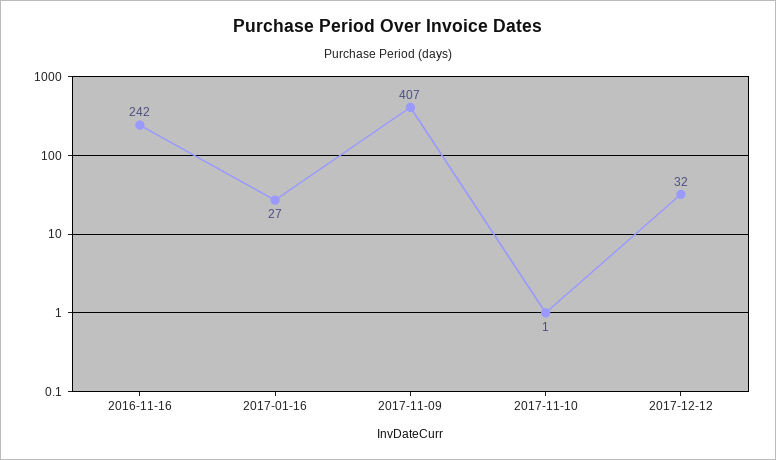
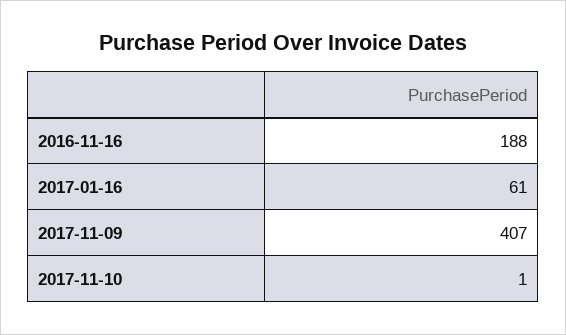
  {
-   "2016-11-16": 242,
+   "2016-11-16": 188,
-   "2017-01-16": 27,
+   "2017-01-16": 61,
    "2017-11-09": 407,
-   "2017-11-10": 1,
+   "2017-11-10": 1
-   "2017-12-12": 32
  }

